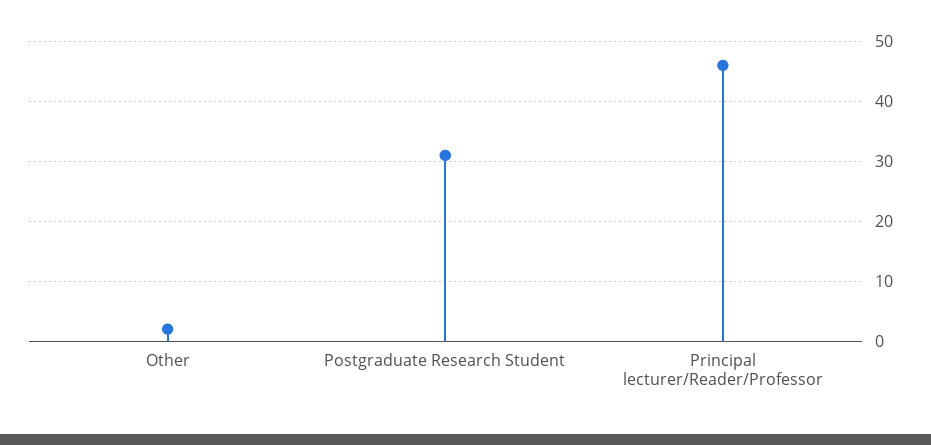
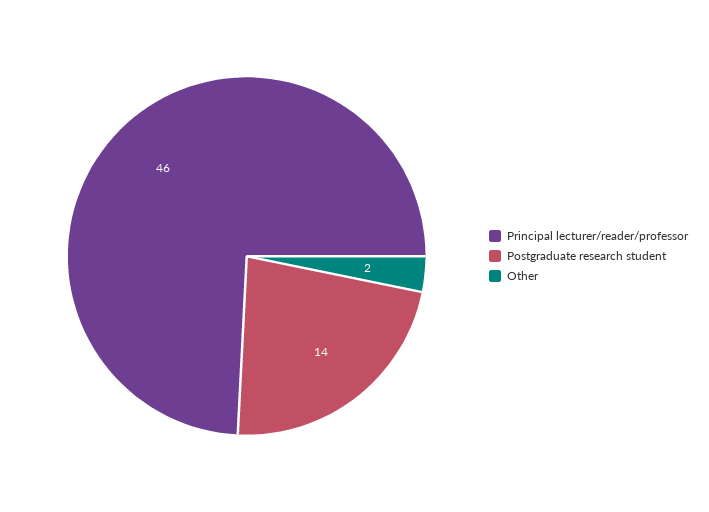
  {
    "Other": 2,
-   "Postgraduate Research Student": 30,
+   "Postgraduate Research Student": 14,
    "Principal lecturer/Reader/Professor": 46
  }

